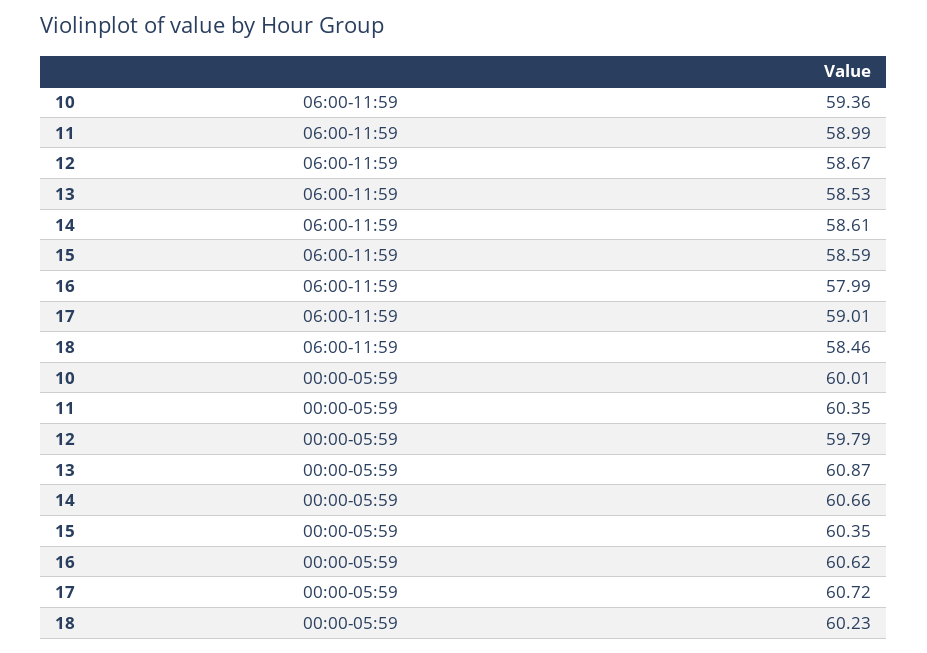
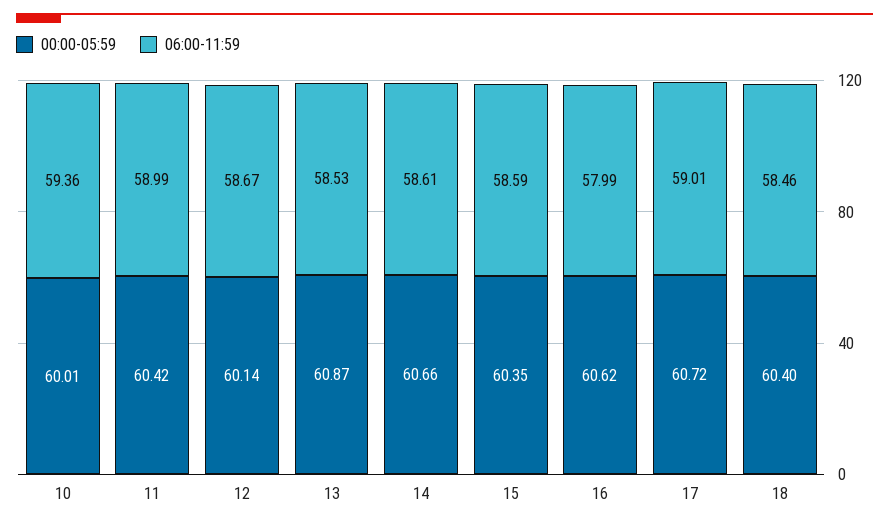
  {
    "06:00-11:59": {
      "10": 59.36,
      "11": 58.99,
      "12": 58.67,
      "13": 58.53,
      "14": 58.61,
      "15": 58.59,
      "16": 57.99,
      "17": 59.01,
      "18": 58.46
    },
    "00:00-05:59": {
      "10": 60.01,
-     "11": 60.35,
+     "11": 60.42,
-     "12": 59.79,
+     "12": 60.14,
      "13": 60.87,
      "14": 60.66,
      "15": 60.35,
      "16": 60.62,
      "17": 60.72,
-     "18": 60.23
+     "18": 60.4
    }
  }

